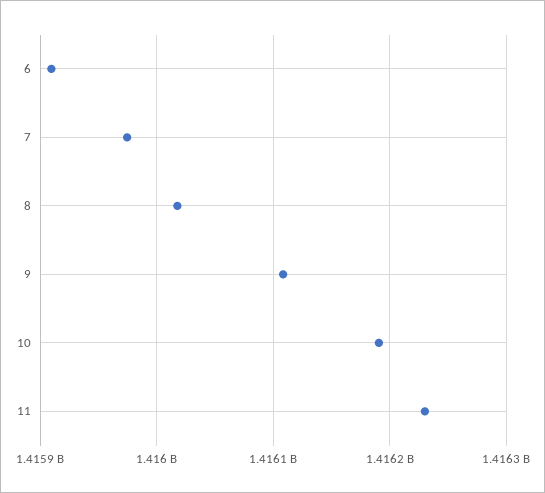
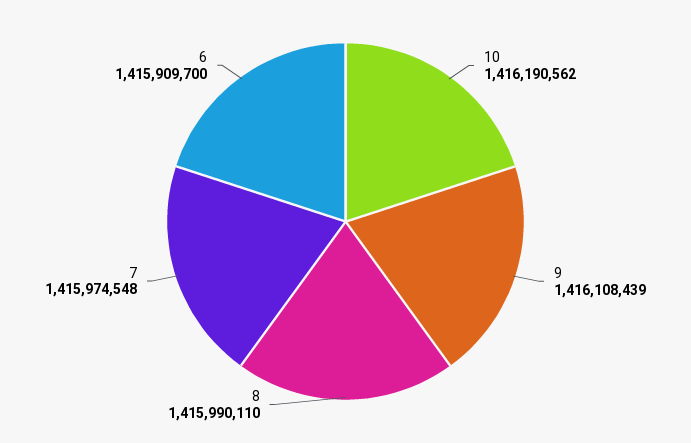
  {
    "6": 1415909700,
    "7": 1415974548,
-   "8": 1416020000,
+   "8": 1415990110,
    "9": 1416108439,
-   "10": 1416190562,
+   "10": 1416190562
-   "11": 1416230000
  }

